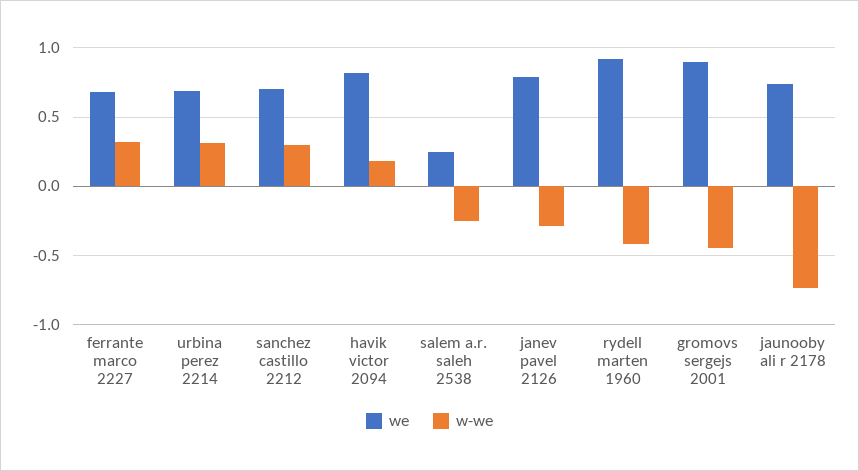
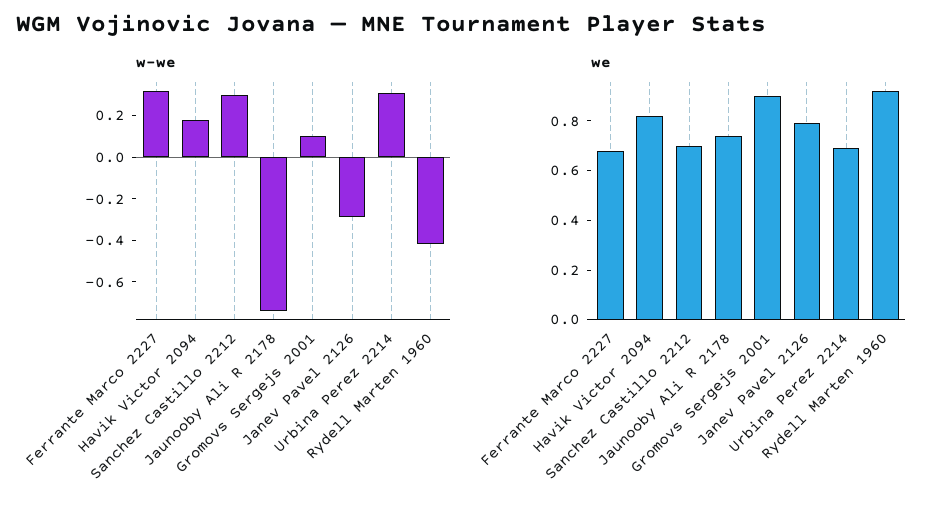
  {
    "we": {
      "ferrante marco 2227": 0.7,
      "urbina perez 2214": 0.7,
      "sanchez castillo 2212": 0.7,
      "havik victor 2094": 0.8,
-     "salem a.r. saleh 2538": 0.25,
      "janev pavel 2126": 0.8,
      "rydell marten 1960": 0.9,
      "gromovs sergejs 2001": 0.9,
      "jaunooby ali r 2178": 0.75
    },
    "w-we": {
      "ferrante marco 2227": 0.3,
      "urbina perez 2214": 0.3,
      "sanchez castillo 2212": 0.3,
      "havik victor 2094": 0.2,
-     "salem a.r. saleh 2538": -0.25,
      "janev pavel 2126": -0.3,
      "rydell marten 1960": -0.4,
-     "gromovs sergejs 2001": -0.45,
+     "gromovs sergejs 2001": 0.1,
      "jaunooby ali r 2178": -0.75
    }
  }

